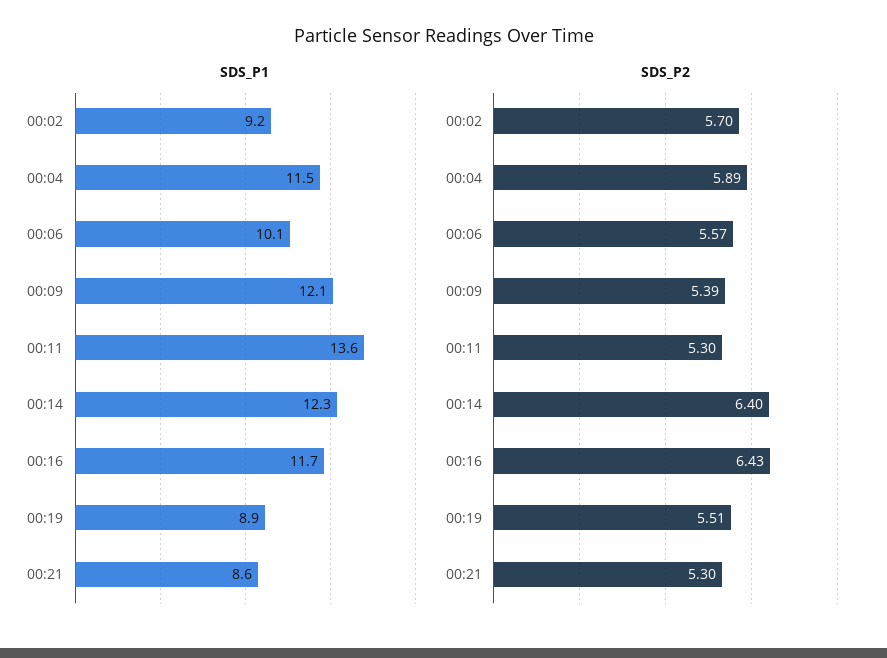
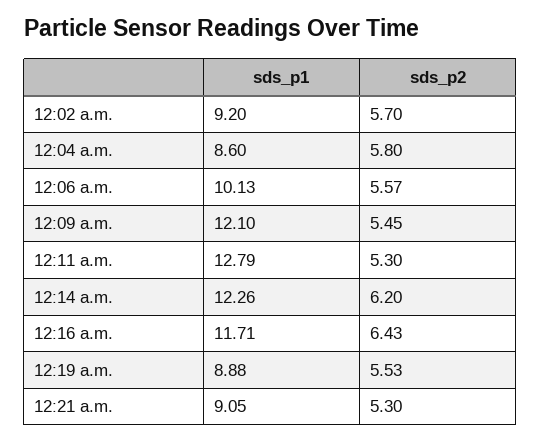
  {
    "SDS_P1": {
      "00:02": 9.2,
-     "00:04": 11.5,
+     "00:04": 8.6,
      "00:06": 10.13,
      "00:09": 12.1,
-     "00:11": 13.6,
+     "00:11": 12.79,
      "00:14": 12.26,
      "00:16": 11.71,
      "00:19": 8.88,
-     "00:21": 8.6
+     "00:21": 9.05
    },
    "SDS_P2": {
      "00:02": 5.7,
-     "00:04": 5.89,
+     "00:04": 5.8,
      "00:06": 5.57,
-     "00:09": 5.39,
+     "00:09": 5.45,
      "00:11": 5.3,
-     "00:14": 6.4,
+     "00:14": 6.2,
      "00:16": 6.43,
-     "00:19": 5.51,
+     "00:19": 5.53,
      "00:21": 5.3
    }
  }

